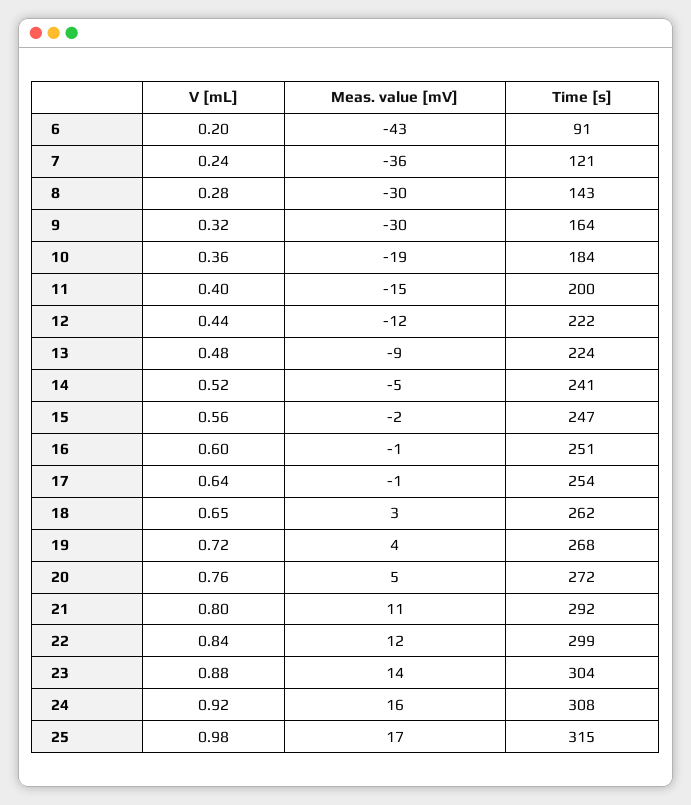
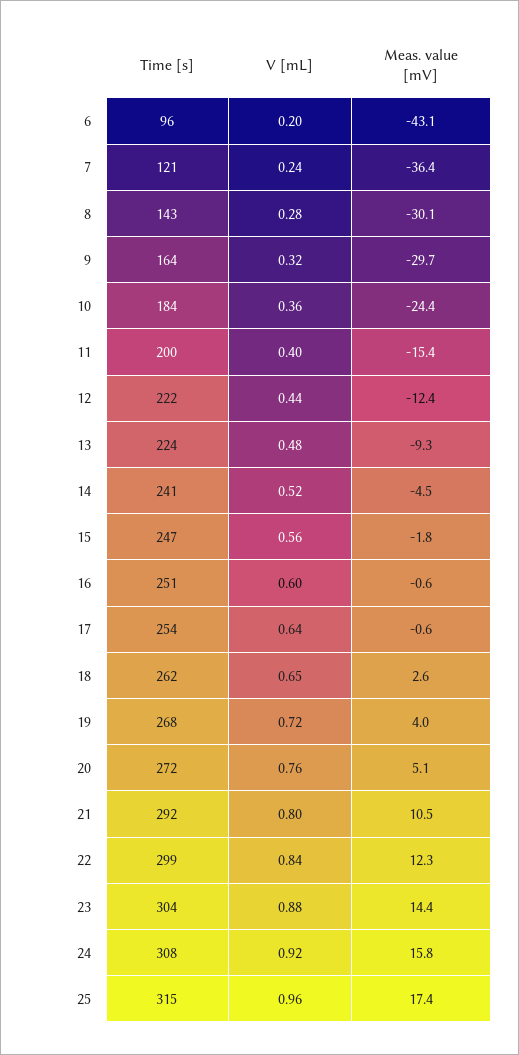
  {
    "V [mL]": {
      "6": 0.2,
      "7": 0.24,
      "8": 0.28,
      "9": 0.32,
      "10": 0.36,
      "11": 0.4,
      "12": 0.44,
      "13": 0.48,
      "14": 0.52,
      "15": 0.56,
      "16": 0.6,
      "17": 0.64,
      "18": 0.65,
      "19": 0.72,
      "20": 0.76,
      "21": 0.8,
      "22": 0.84,
      "23": 0.88,
      "24": 0.92,
-     "25": 0.98
+     "25": 0.96
    },
    "Meas. value [mV]": {
      "6": -43.1,
      "7": -36.4,
      "8": -30.1,
      "9": -29.7,
-     "10": -19,
+     "10": -24.4,
      "11": -15.4,
      "12": -12.4,
      "13": -9.3,
      "14": -4.5,
      "15": -1.8,
      "16": -0.6,
      "17": -0.6,
      "18": 2.6,
      "19": 4,
      "20": 5.1,
      "21": 10.5,
      "22": 12.3,
      "23": 14.4,
      "24": 15.8,
      "25": 17.4
    },
    "Time [s]": {
-     "6": 91,
+     "6": 96,
      "7": 121,
      "8": 143,
      "9": 164,
      "10": 184,
      "11": 200,
      "12": 222,
      "13": 224,
      "14": 241,
      "15": 247,
      "16": 251,
      "17": 254,
      "18": 262,
      "19": 268,
      "20": 272,
      "21": 292,
      "22": 299,
      "23": 304,
      "24": 308,
      "25": 315
    }
  }

